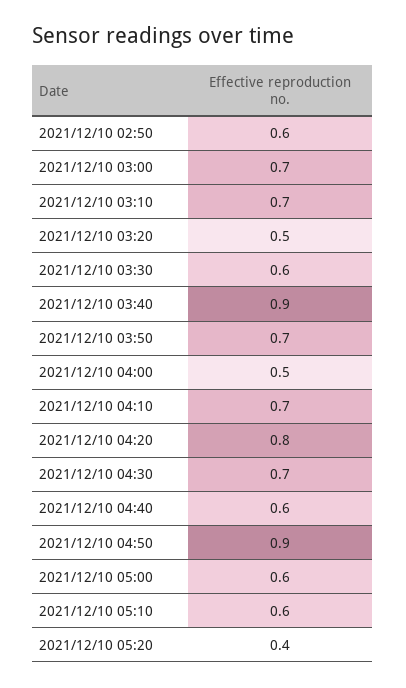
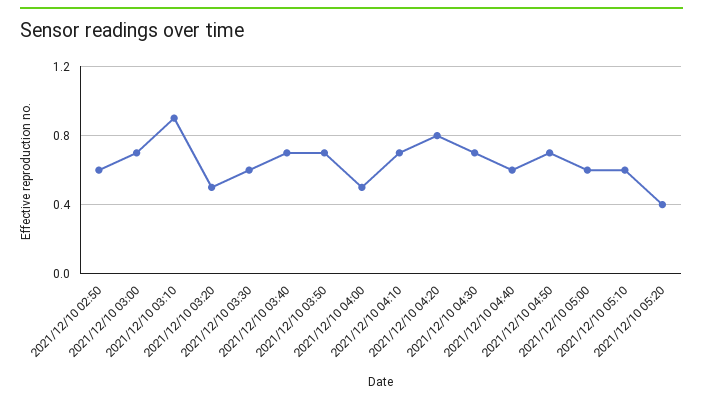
  {
    "2021/12/10 02:50": 0.6,
    "2021/12/10 03:00": 0.7,
-   "2021/12/10 03:10": 0.7,
+   "2021/12/10 03:10": 0.9,
    "2021/12/10 03:20": 0.5,
    "2021/12/10 03:30": 0.6,
-   "2021/12/10 03:40": 0.9,
+   "2021/12/10 03:40": 0.7,
    "2021/12/10 03:50": 0.7,
    "2021/12/10 04:00": 0.5,
    "2021/12/10 04:10": 0.7,
    "2021/12/10 04:20": 0.8,
    "2021/12/10 04:30": 0.7,
    "2021/12/10 04:40": 0.6,
-   "2021/12/10 04:50": 0.9,
+   "2021/12/10 04:50": 0.7,
    "2021/12/10 05:00": 0.6,
    "2021/12/10 05:10": 0.6,
    "2021/12/10 05:20": 0.4
  }

